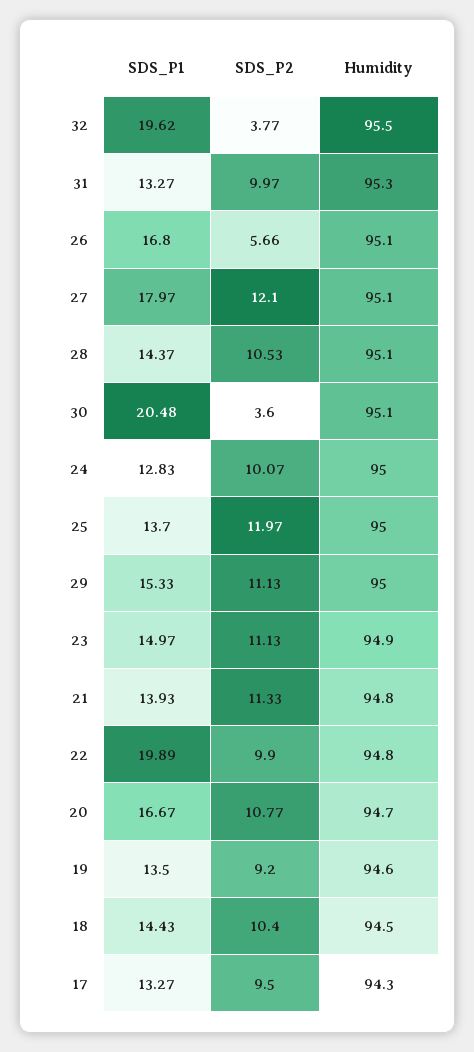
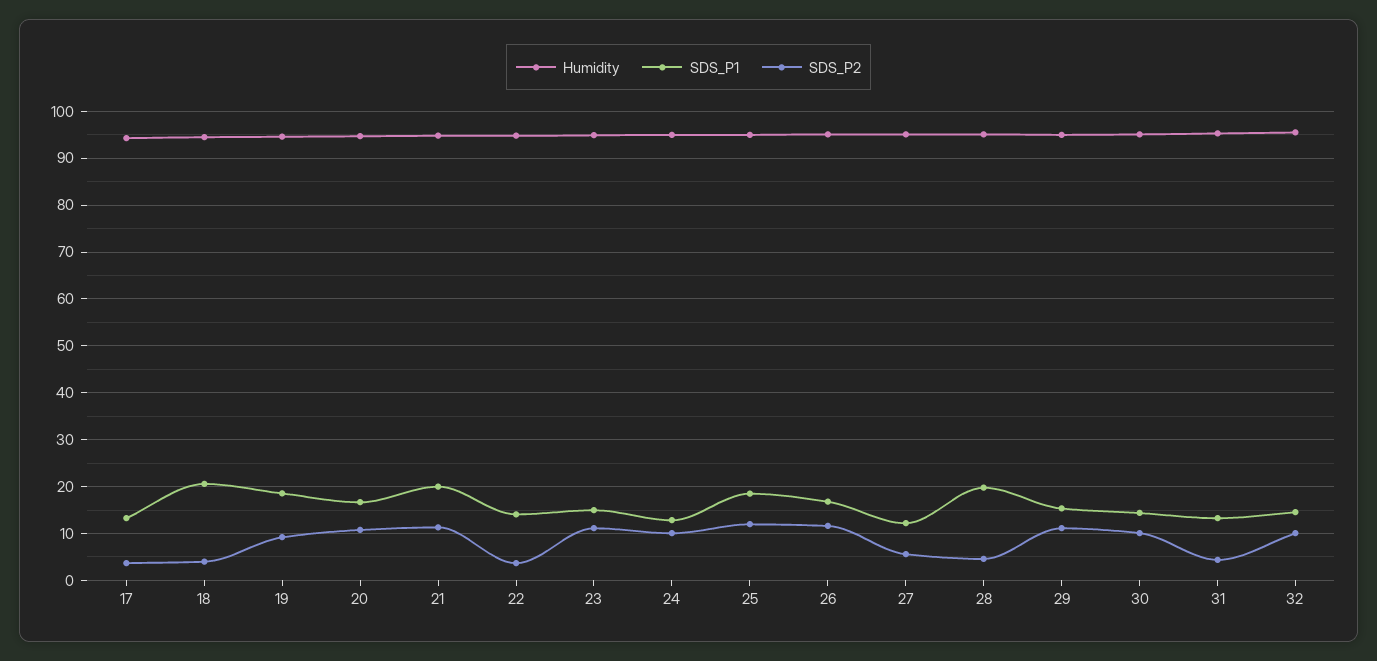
  {
    "SDS_P1": {
-     "32": 19.62,
+     "32": 14,
      "31": 13.27,
      "26": 16.8,
-     "27": 17.97,
+     "27": 12,
-     "28": 14.37,
+     "28": 20,
-     "30": 20.48,
+     "30": 14,
      "24": 12.83,
-     "25": 13.7,
+     "25": 18,
      "29": 15.33,
      "23": 14.97,
-     "21": 13.93,
+     "21": 20,
-     "22": 19.89,
+     "22": 14,
      "20": 16.67,
-     "19": 13.5,
+     "19": 18,
-     "18": 14.43,
+     "18": 20,
      "17": 13.27
    },
    "SDS_P2": {
-     "32": 3.77,
+     "32": 10,
-     "31": 9.97,
+     "31": 4,
-     "26": 5.66,
+     "26": 12,
-     "27": 12.1,
+     "27": 6,
-     "28": 10.53,
+     "28": 4,
-     "30": 3.6,
+     "30": 10,
      "24": 10.07,
      "25": 11.97,
      "29": 11.13,
      "23": 11.13,
      "21": 11.33,
-     "22": 9.9,
+     "22": 4,
      "20": 10.77,
      "19": 9.2,
-     "18": 10.4,
+     "18": 4,
-     "17": 9.5
+     "17": 4
    },
    "Humidity": {
      "32": 95.5,
      "31": 95.3,
      "26": 95.1,
      "27": 95.1,
      "28": 95.1,
      "30": 95.1,
      "24": 95,
      "25": 95,
      "29": 95,
      "23": 94.9,
      "21": 94.8,
      "22": 94.8,
      "20": 94.7,
      "19": 94.6,
      "18": 94.5,
      "17": 94.3
    }
  }

